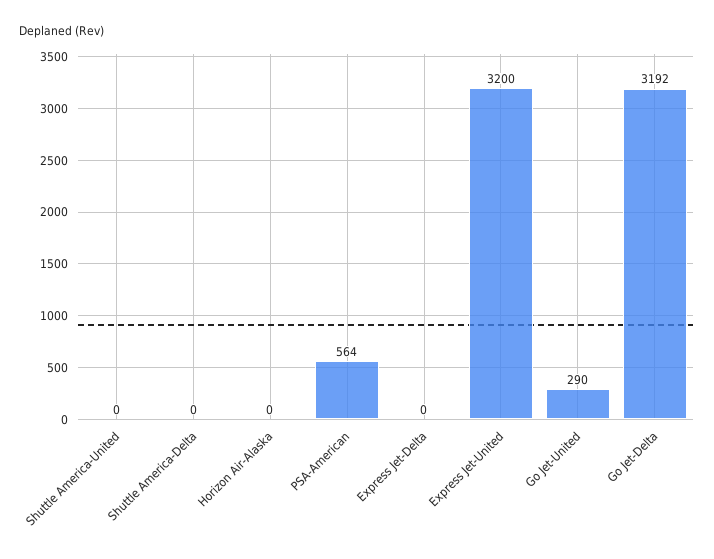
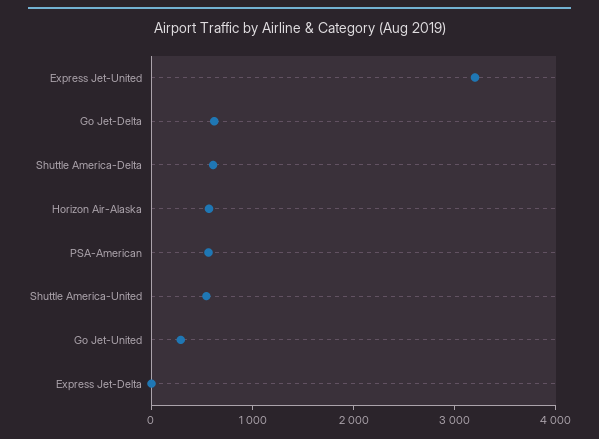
  {
-   "Shuttle America-United": 0,
+   "Shuttle America-United": 600,
-   "Shuttle America-Delta": 0,
+   "Shuttle America-Delta": 600,
-   "Horizon Air-Alaska": 0,
+   "Horizon Air-Alaska": 600,
    "PSA-American": 564,
    "Express Jet-Delta": 0,
    "Express Jet-United": 3200,
    "Go Jet-United": 290,
-   "Go Jet-Delta": 3192
+   "Go Jet-Delta": 600
  }

